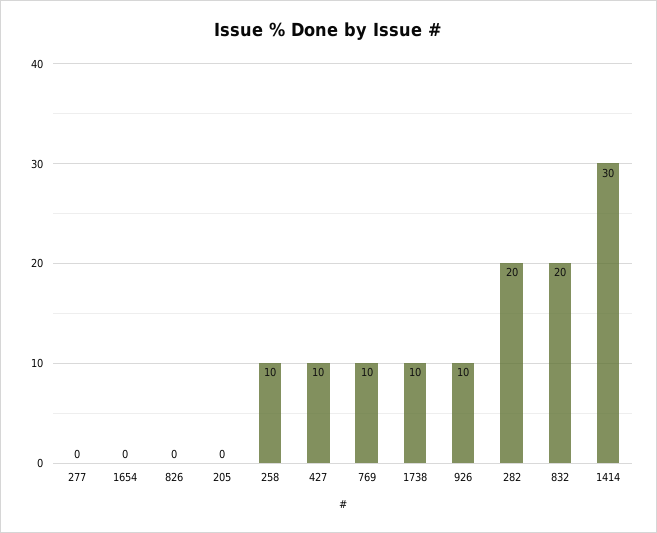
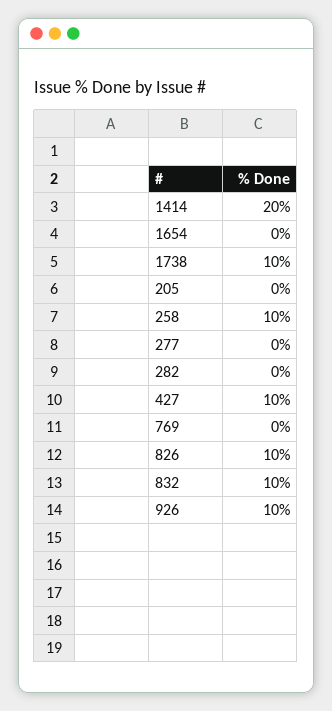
  {
    "277": 0,
    "1654": 0,
-   "826": 0,
+   "826": 10,
    "205": 0,
    "258": 10,
    "427": 10,
-   "769": 10,
+   "769": 0,
    "1738": 10,
    "926": 10,
-   "282": 20,
+   "282": 0,
-   "832": 20,
+   "832": 10,
-   "1414": 30
+   "1414": 20
  }

